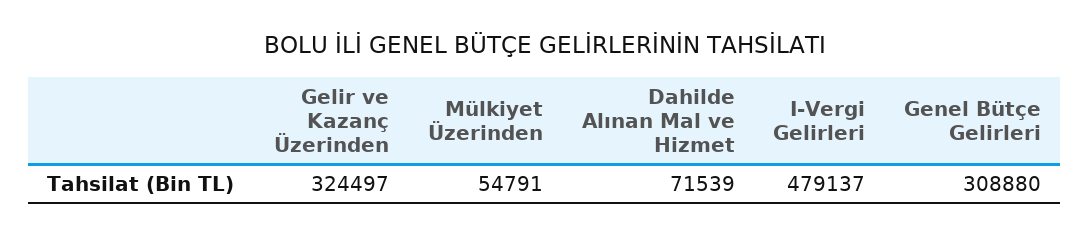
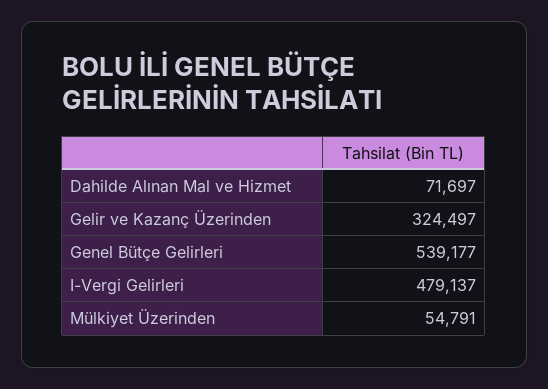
  {
    "Gelir ve Kazanç Üzerinden": 324497,
    "Mülkiyet Üzerinden": 54791,
-   "Dahilde Alınan Mal ve Hizmet": 71539,
+   "Dahilde Alınan Mal ve Hizmet": 71697,
    "I-Vergi Gelirleri": 479137,
-   "Genel Bütçe Gelirleri": 308880
+   "Genel Bütçe Gelirleri": 539177
  }

